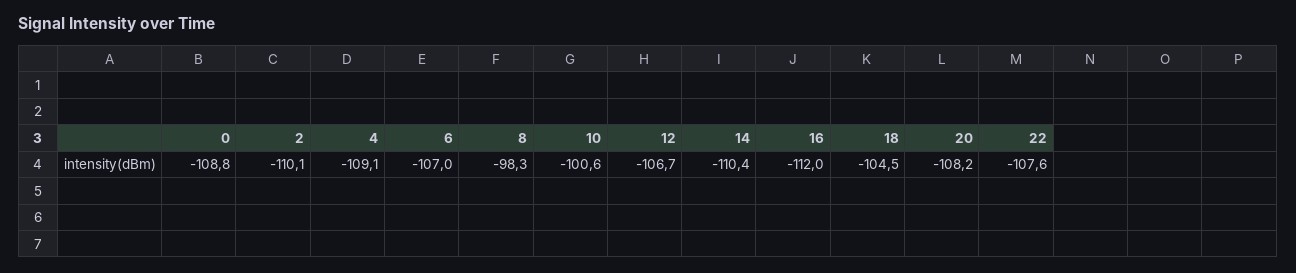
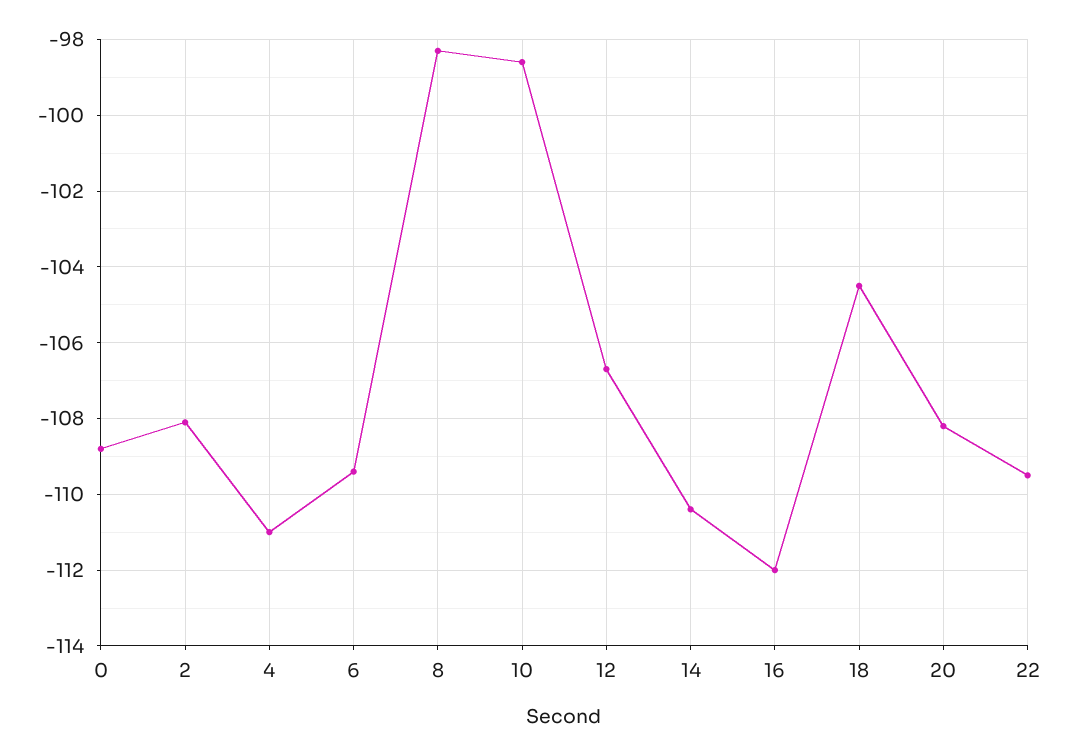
  {
    "0": -108.8,
-   "2": -110.1,
+   "2": -108,
-   "4": -109.1,
+   "4": -111,
-   "6": -107,
+   "6": -109.5,
    "8": -98.3,
-   "10": -100.6,
+   "10": -98.5,
    "12": -106.7,
    "14": -110.4,
    "16": -112,
    "18": -104.5,
    "20": -108.2,
-   "22": -107.6
+   "22": -109.5
  }

